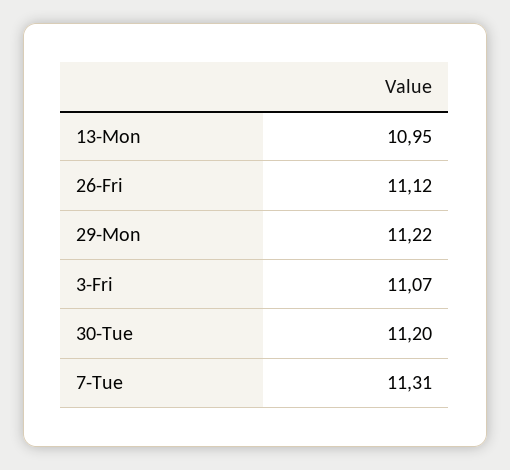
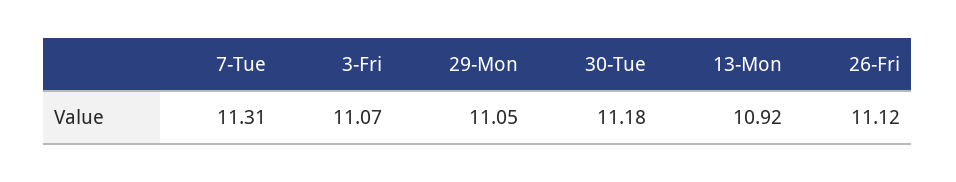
  {
-   "13-Mon": 10.95,
+   "13-Mon": 10.92,
    "26-Fri": 11.12,
-   "29-Mon": 11.22,
+   "29-Mon": 11.05,
    "3-Fri": 11.07,
-   "30-Tue": 11.2,
+   "30-Tue": 11.18,
    "7-Tue": 11.31
  }

